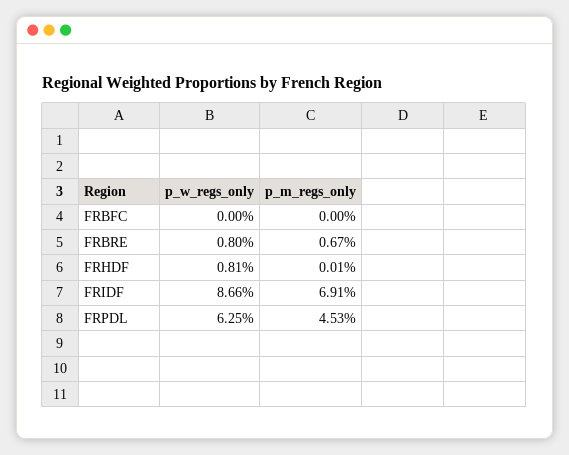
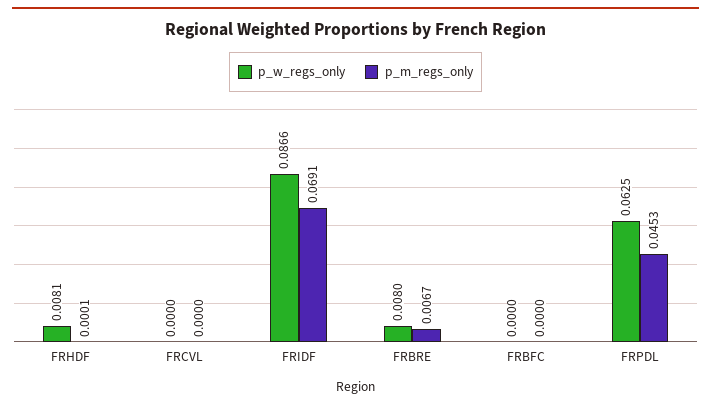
  {
    "p_w_regs_only": {
      "FRBFC": 0,
      "FRBRE": 0.008,
      "FRHDF": 0.0081,
      "FRIDF": 0.0866,
-     "FRPDL": 0.0625
+     "FRPDL": 0.0625,
+     "FRCVL": 0
    },
    "p_m_regs_only": {
      "FRBFC": 0,
      "FRBRE": 0.0067,
      "FRHDF": 0.0001,
      "FRIDF": 0.0691,
-     "FRPDL": 0.0453
+     "FRPDL": 0.0453,
+     "FRCVL": 0
    }
  }

